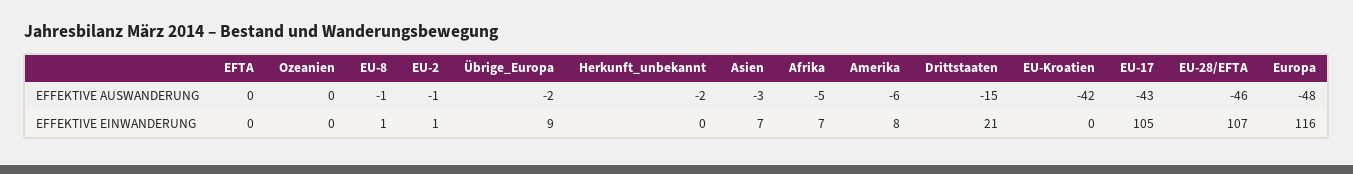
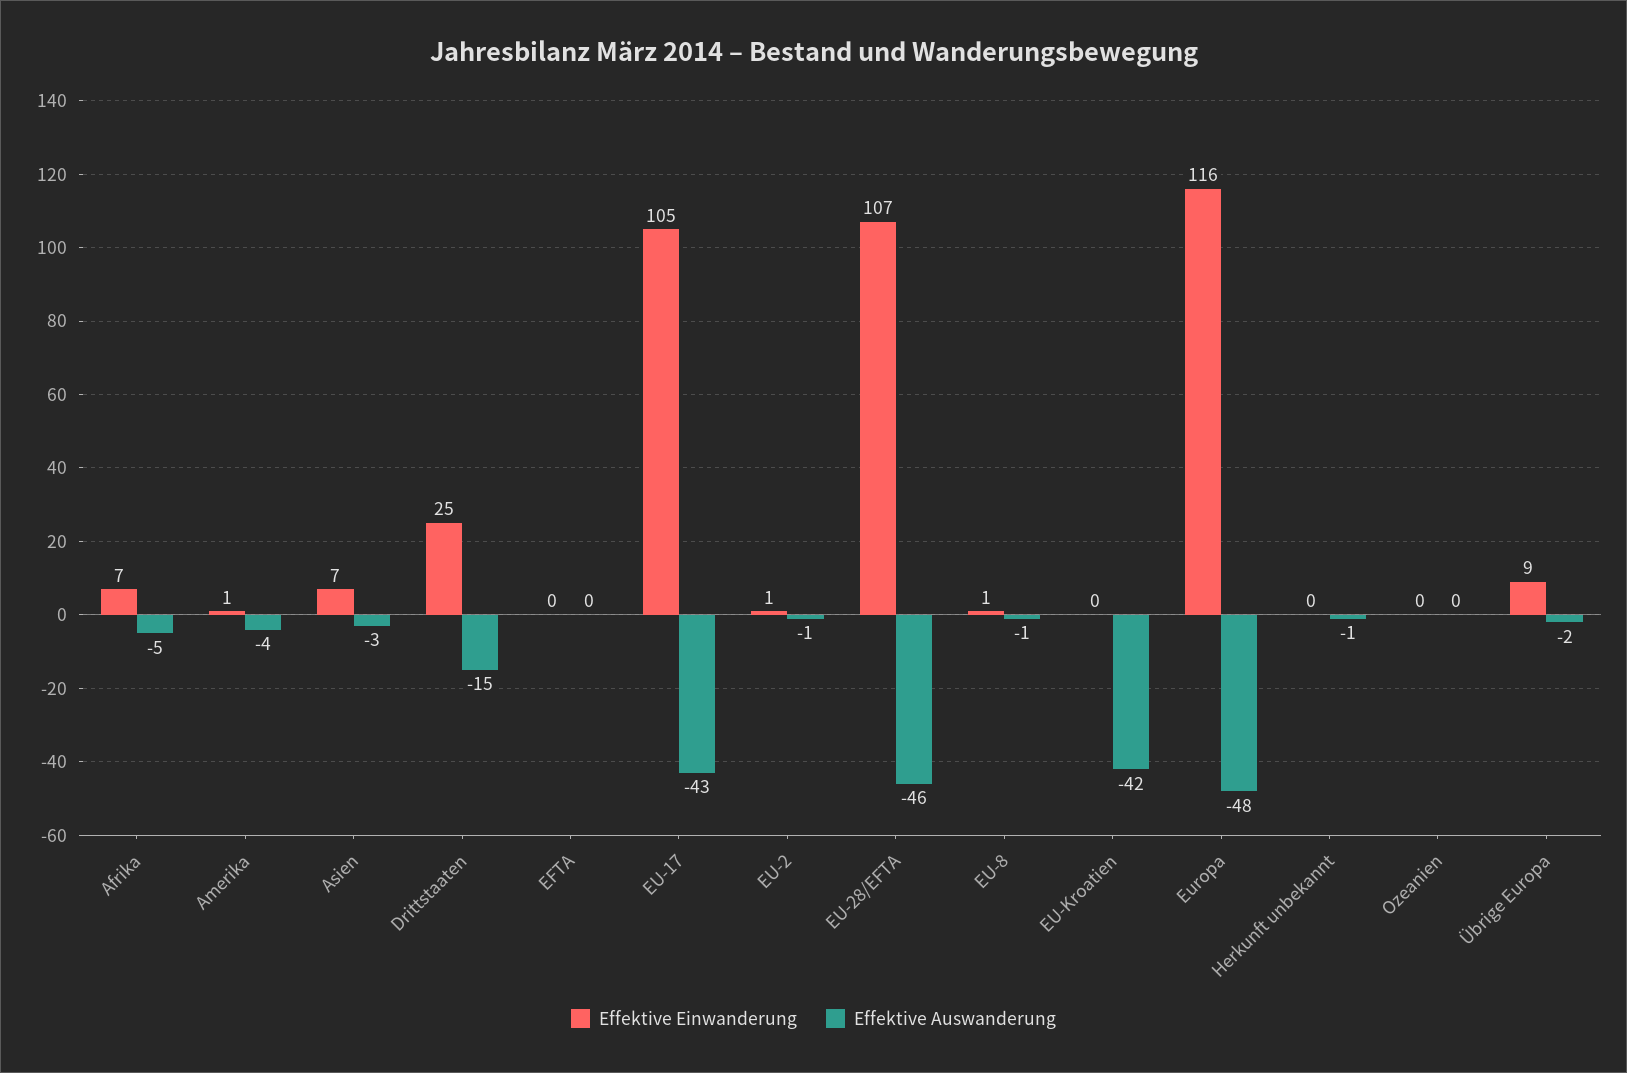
  {
    "EFFEKTIVE AUSWANDERUNG": {
      "EFTA": 0,
      "Ozeanien": 0,
      "EU-8": -1,
      "EU-2": -1,
      "Übrige_Europa": -2,
-     "Herkunft_unbekannt": -2,
+     "Herkunft_unbekannt": -1,
      "Asien": -3,
      "Afrika": -5,
-     "Amerika": -6,
+     "Amerika": -4,
      "Drittstaaten": -15,
      "EU-Kroatien": -42,
      "EU-17": -43,
      "EU-28/EFTA": -46,
      "Europa": -48
    },
    "EFFEKTIVE EINWANDERUNG": {
      "EFTA": 0,
      "Ozeanien": 0,
      "EU-8": 1,
      "EU-2": 1,
      "Übrige_Europa": 9,
      "Herkunft_unbekannt": 0,
      "Asien": 7,
      "Afrika": 7,
-     "Amerika": 8,
+     "Amerika": 1,
-     "Drittstaaten": 21,
+     "Drittstaaten": 25,
      "EU-Kroatien": 0,
      "EU-17": 105,
      "EU-28/EFTA": 107,
      "Europa": 116
    }
  }

